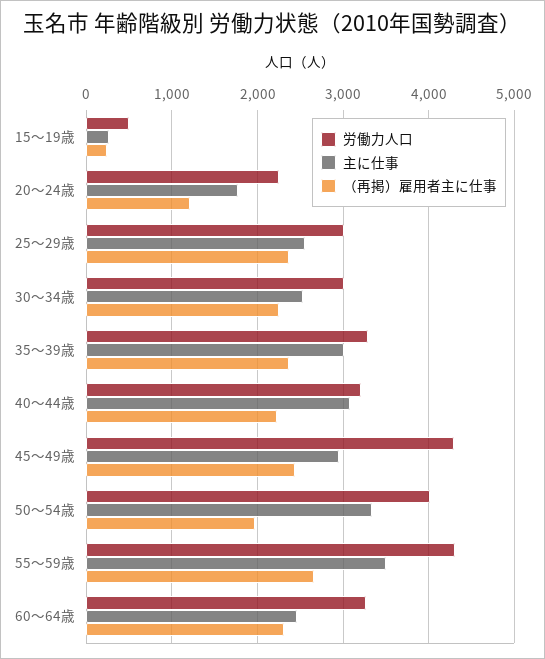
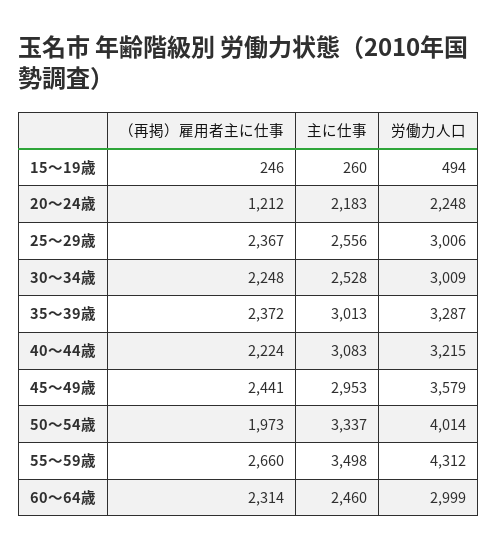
  {
    "労働力人口": {
      "15～19歳": 494,
      "20～24歳": 2248,
      "25～29歳": 3006,
      "30～34歳": 3009,
      "35～39歳": 3287,
      "40～44歳": 3215,
-     "45～49歳": 4300,
+     "45～49歳": 3579,
      "50～54歳": 4014,
      "55～59歳": 4312,
-     "60～64歳": 3300
+     "60～64歳": 2999
    },
    "主に仕事": {
      "15～19歳": 260,
-     "20～24歳": 1800,
+     "20～24歳": 2183,
      "25～29歳": 2556,
      "30～34歳": 2528,
      "35～39歳": 3013,
      "40～44歳": 3083,
      "45～49歳": 2953,
      "50～54歳": 3337,
      "55～59歳": 3498,
      "60～64歳": 2460
    },
    "（再掲）雇用者主に仕事": {
      "15～19歳": 246,
      "20～24歳": 1212,
      "25～29歳": 2367,
      "30～34歳": 2248,
      "35～39歳": 2372,
      "40～44歳": 2224,
      "45～49歳": 2441,
      "50～54歳": 1973,
      "55～59歳": 2660,
      "60～64歳": 2314
    }
  }

